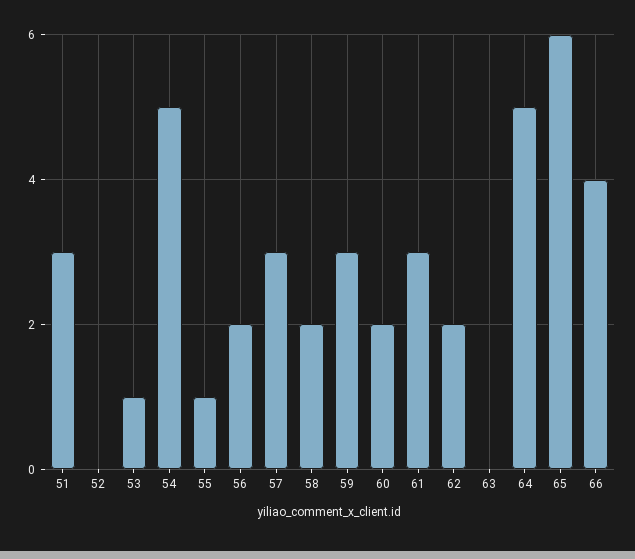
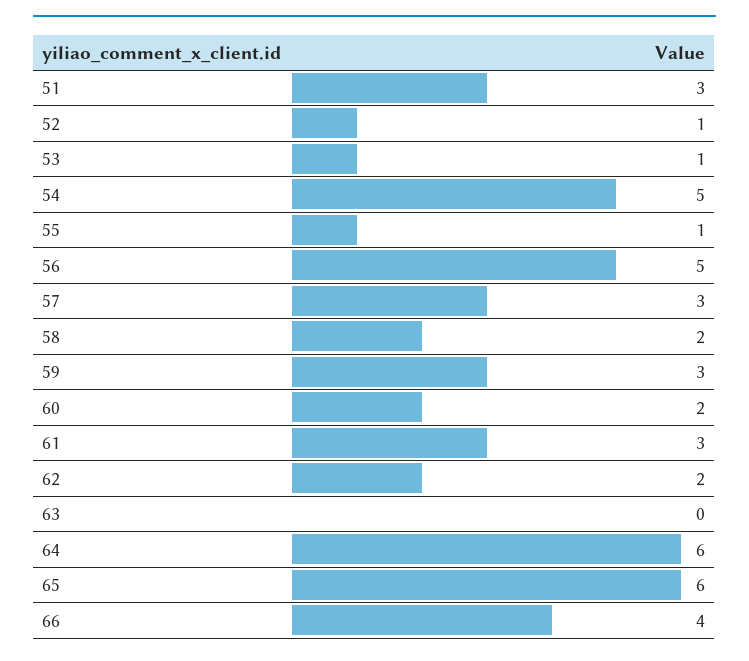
  {
    "51": 3,
-   "52": 0,
+   "52": 1,
    "53": 1,
    "54": 5,
    "55": 1,
-   "56": 2,
+   "56": 5,
    "57": 3,
    "58": 2,
    "59": 3,
    "60": 2,
    "61": 3,
    "62": 2,
    "63": 0,
-   "64": 5,
+   "64": 6,
    "65": 6,
    "66": 4
  }

